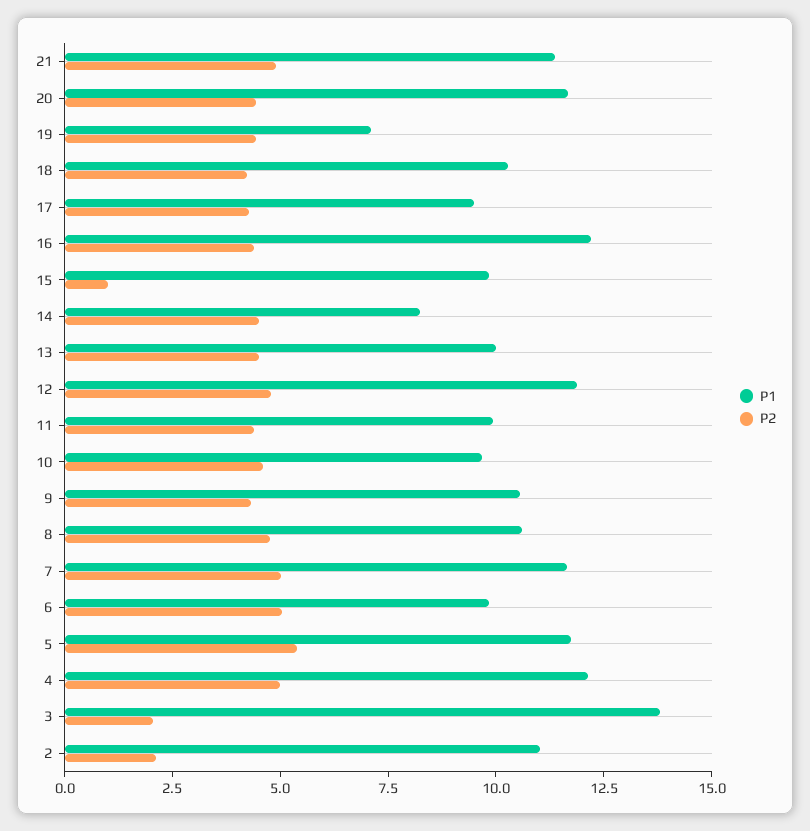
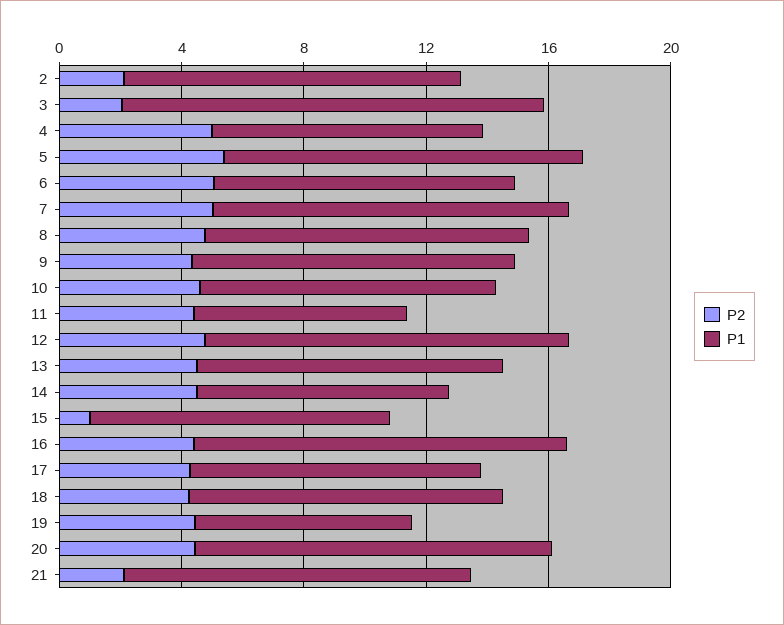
  {
    "P1": {
      "21": 11.5,
      "20": 11.5,
      "19": 7,
      "18": 10.5,
      "17": 9.5,
      "16": 12,
      "15": 10,
      "14": 8,
      "13": 10,
      "12": 12,
-     "11": 10,
+     "11": 7,
      "10": 9.5,
      "9": 10.5,
      "8": 10.5,
      "7": 11.5,
      "6": 10,
      "5": 11.5,
-     "4": 12,
+     "4": 9,
      "3": 14,
      "2": 11
    },
    "P2": {
-     "21": 5,
+     "21": 2,
      "20": 4.5,
      "19": 4.5,
      "18": 4,
      "17": 4.5,
      "16": 4.5,
      "15": 1,
      "14": 4.5,
      "13": 4.5,
      "12": 5,
      "11": 4.5,
      "10": 4.5,
      "9": 4.5,
      "8": 5,
      "7": 5,
      "6": 5,
      "5": 5.5,
      "4": 5,
      "3": 2,
      "2": 2
    }
  }

